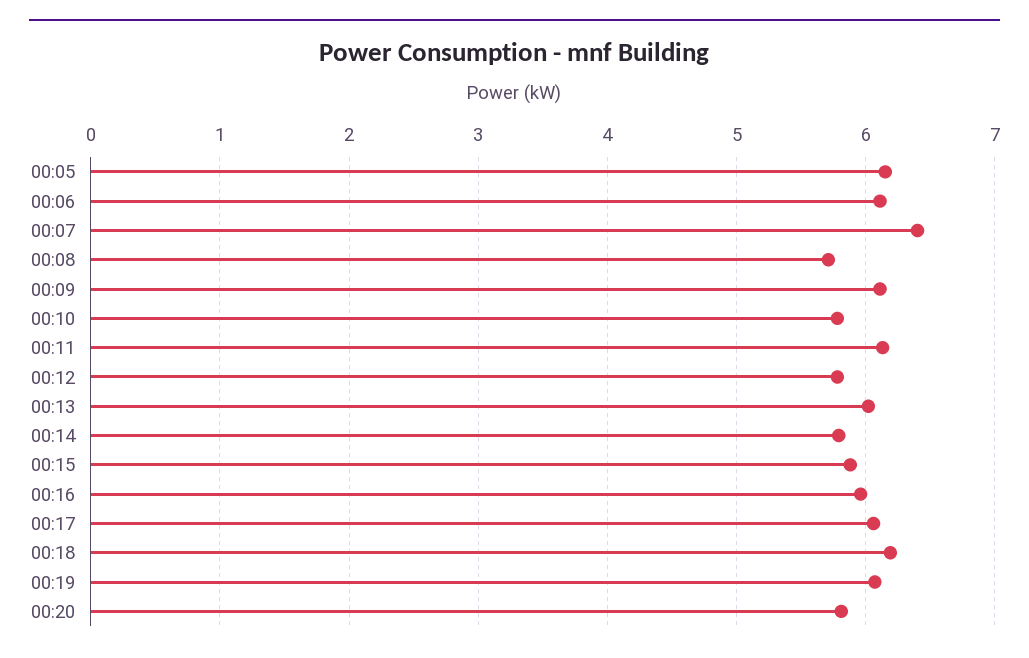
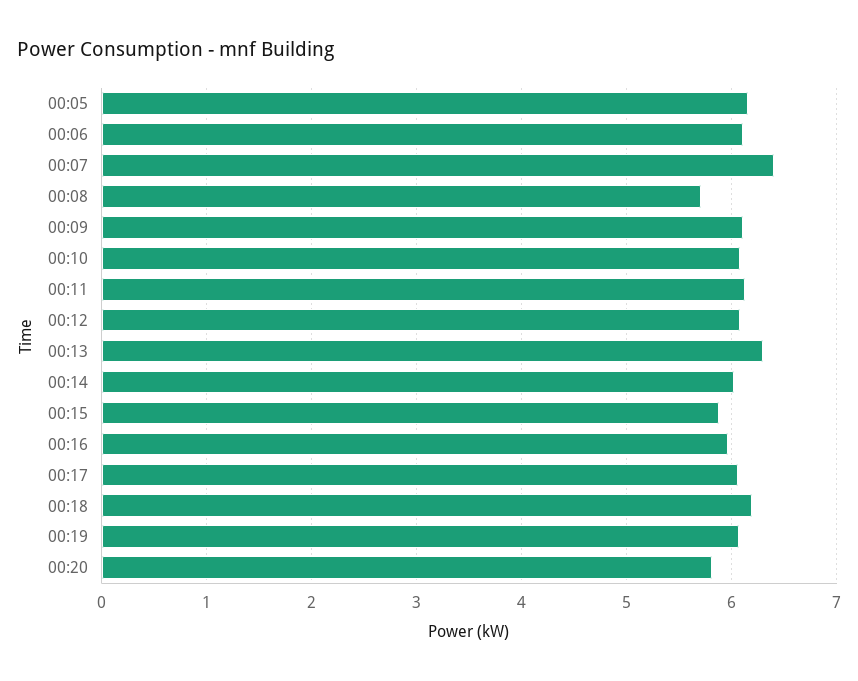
  {
    "00:05": 6.2,
    "00:06": 6.1,
    "00:07": 6.4,
    "00:08": 5.7,
    "00:09": 6.1,
-   "00:10": 5.8,
+   "00:10": 6.1,
    "00:11": 6.1,
-   "00:12": 5.8,
+   "00:12": 6.1,
-   "00:13": 6,
+   "00:13": 6.3,
-   "00:14": 5.8,
+   "00:14": 6,
    "00:15": 5.9,
    "00:16": 6,
    "00:17": 6.1,
    "00:18": 6.2,
    "00:19": 6.1,
    "00:20": 5.8
  }

